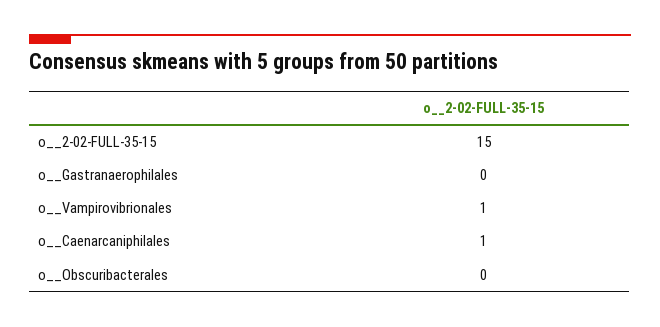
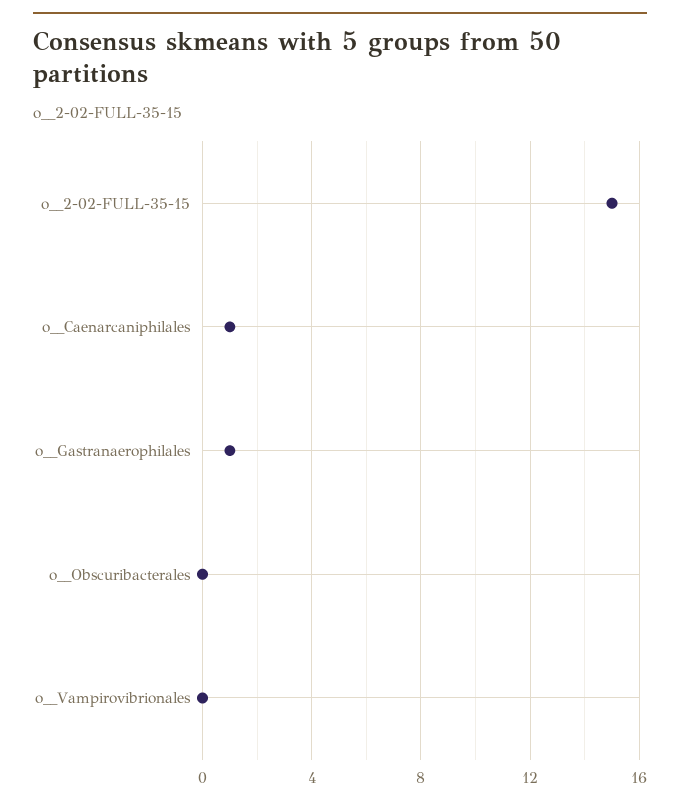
  {
    "o__2-02-FULL-35-15": 15,
-   "o__Gastranaerophilales": 0,
+   "o__Gastranaerophilales": 1,
-   "o__Vampirovibrionales": 1,
+   "o__Vampirovibrionales": 0,
    "o__Caenarcaniphilales": 1,
    "o__Obscuribacterales": 0
  }

